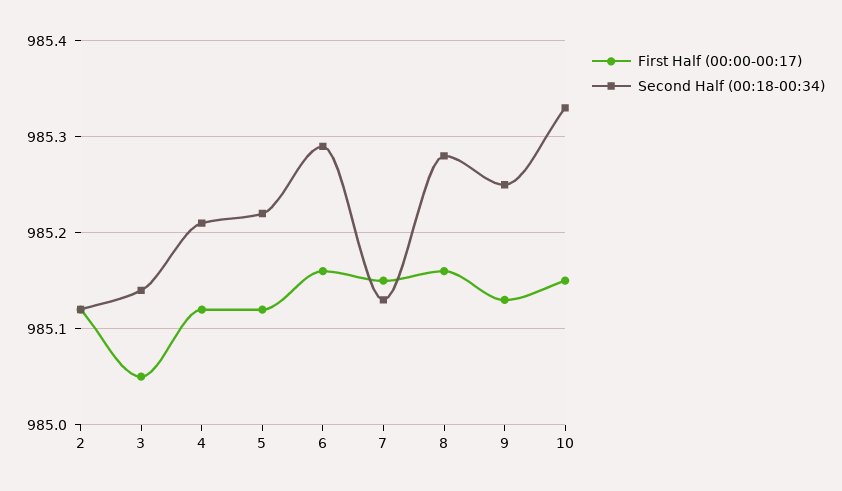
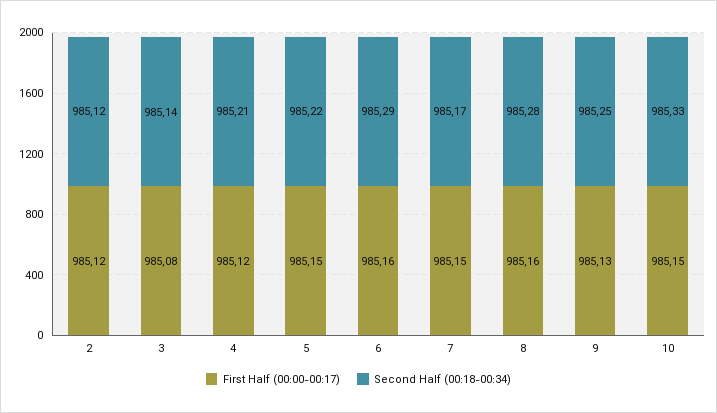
  {
    "First Half (00:00-00:17)": {
      "2": 985.12,
-     "3": 985.05,
+     "3": 985.08,
      "4": 985.12,
-     "5": 985.12,
+     "5": 985.15,
      "6": 985.16,
      "7": 985.15,
      "8": 985.16,
      "9": 985.13,
      "10": 985.15
    },
    "Second Half (00:18-00:34)": {
      "2": 985.12,
      "3": 985.14,
      "4": 985.21,
      "5": 985.22,
      "6": 985.29,
-     "7": 985.13,
+     "7": 985.17,
      "8": 985.28,
      "9": 985.25,
      "10": 985.33
    }
  }

